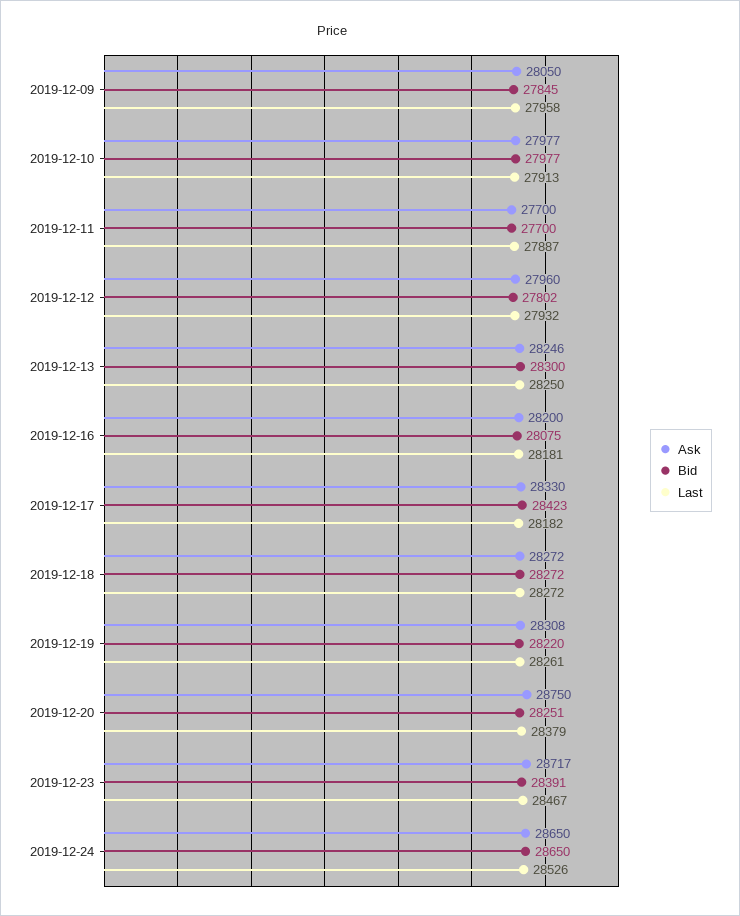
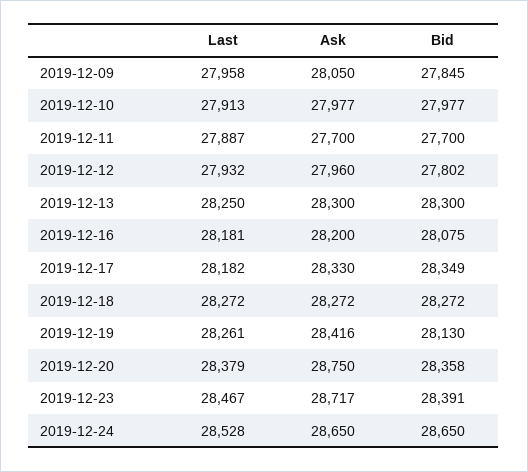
  {
    "Ask": {
      "2019-12-09": 28050,
      "2019-12-10": 27977,
      "2019-12-11": 27700,
      "2019-12-12": 27960,
-     "2019-12-13": 28246,
+     "2019-12-13": 28300,
      "2019-12-16": 28200,
      "2019-12-17": 28330,
      "2019-12-18": 28272,
-     "2019-12-19": 28308,
+     "2019-12-19": 28416,
      "2019-12-20": 28750,
      "2019-12-23": 28717,
      "2019-12-24": 28650
    },
    "Bid": {
      "2019-12-09": 27845,
      "2019-12-10": 27977,
      "2019-12-11": 27700,
      "2019-12-12": 27802,
      "2019-12-13": 28300,
      "2019-12-16": 28075,
-     "2019-12-17": 28423,
+     "2019-12-17": 28349,
      "2019-12-18": 28272,
-     "2019-12-19": 28220,
+     "2019-12-19": 28130,
-     "2019-12-20": 28251,
+     "2019-12-20": 28358,
      "2019-12-23": 28391,
      "2019-12-24": 28650
    },
    "Last": {
      "2019-12-09": 27958,
      "2019-12-10": 27913,
      "2019-12-11": 27887,
      "2019-12-12": 27932,
      "2019-12-13": 28250,
      "2019-12-16": 28181,
      "2019-12-17": 28182,
      "2019-12-18": 28272,
      "2019-12-19": 28261,
      "2019-12-20": 28379,
      "2019-12-23": 28467,
-     "2019-12-24": 28526
+     "2019-12-24": 28528
    }
  }

